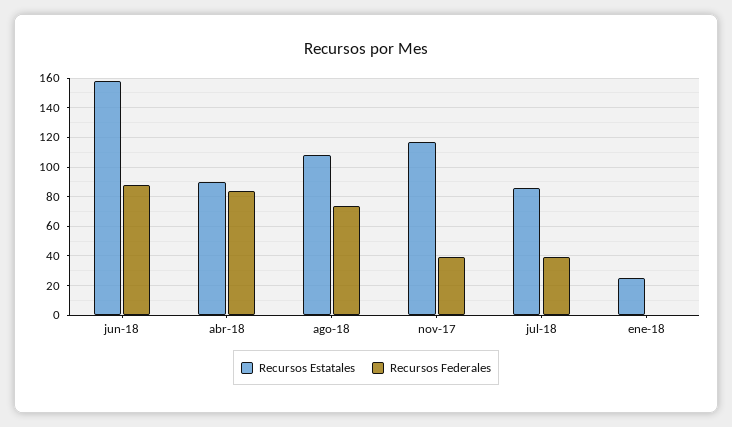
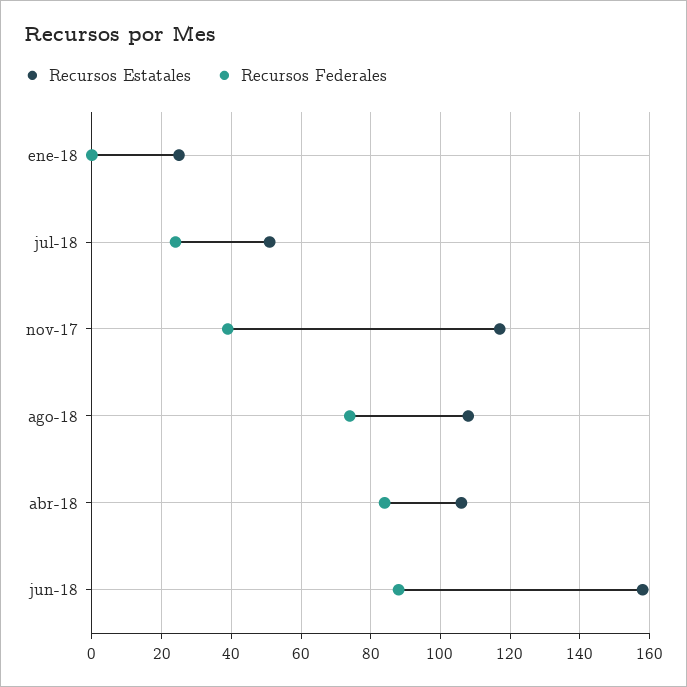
  {
    "Recursos Estatales": {
      "jun-18": 160,
-     "abr-18": 90,
+     "abr-18": 105,
      "ago-18": 110,
      "nov-17": 115,
-     "jul-18": 85,
+     "jul-18": 50,
      "ene-18": 25
    },
    "Recursos Federales": {
      "jun-18": 90,
      "abr-18": 85,
      "ago-18": 75,
      "nov-17": 40,
-     "jul-18": 40,
+     "jul-18": 25,
      "ene-18": 0
    }
  }

